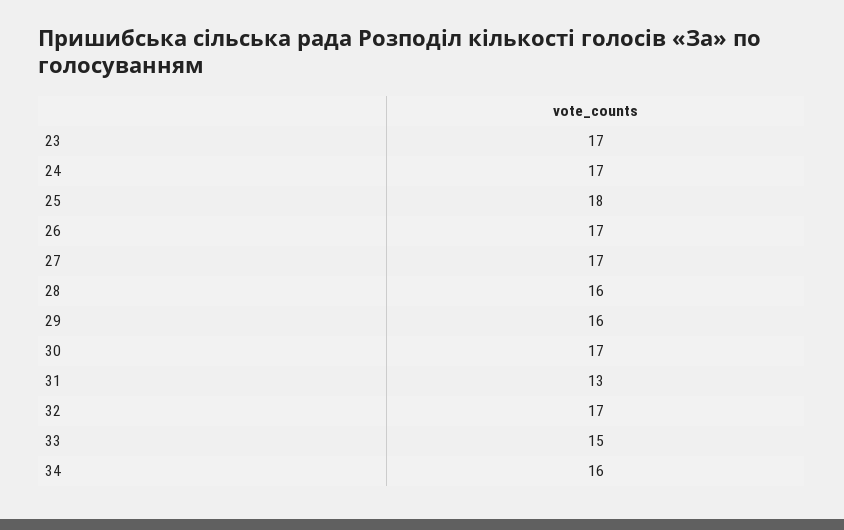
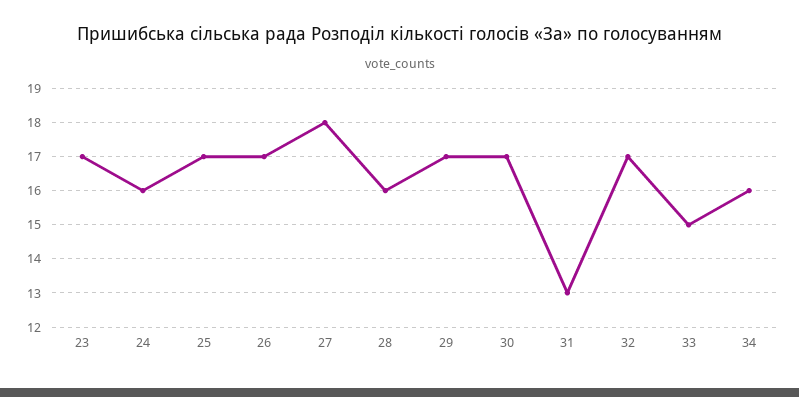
  {
    "23": 17,
-   "24": 17,
+   "24": 16,
-   "25": 18,
+   "25": 17,
    "26": 17,
-   "27": 17,
+   "27": 18,
    "28": 16,
-   "29": 16,
+   "29": 17,
    "30": 17,
    "31": 13,
    "32": 17,
    "33": 15,
    "34": 16
  }

